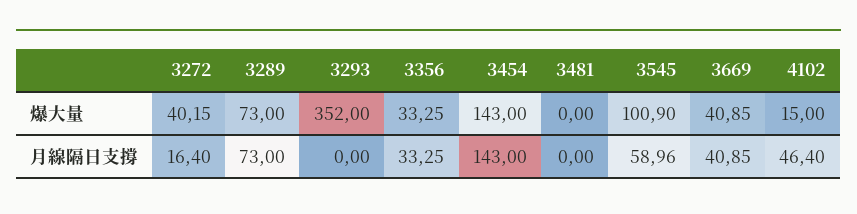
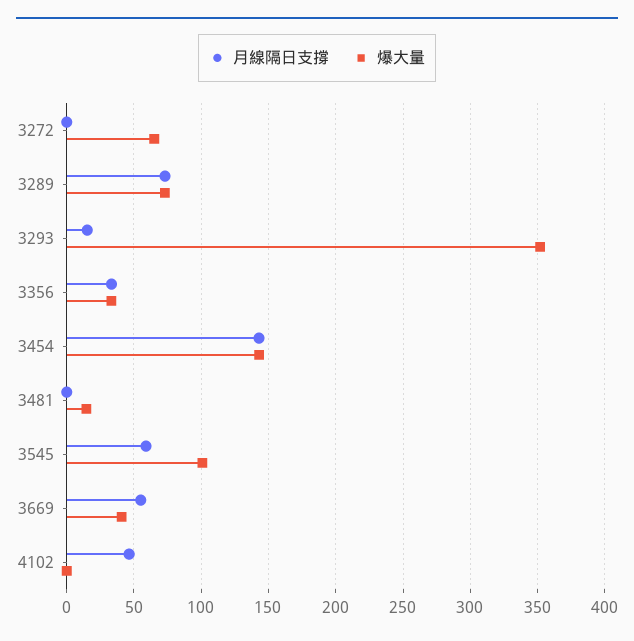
  {
    "爆大量": {
-     "3272": 40.15,
+     "3272": 65,
      "3289": 73,
      "3293": 352,
      "3356": 33.25,
      "3454": 143,
-     "3481": 0,
+     "3481": 15,
      "3545": 100.9,
      "3669": 40.85,
-     "4102": 15
+     "4102": 0
    },
    "月線隔日支撐": {
-     "3272": 16.4,
+     "3272": 0,
      "3289": 73,
-     "3293": 0,
+     "3293": 15,
      "3356": 33.25,
      "3454": 143,
      "3481": 0,
      "3545": 58.96,
-     "3669": 40.85,
+     "3669": 55,
      "4102": 46.4
    }
  }

